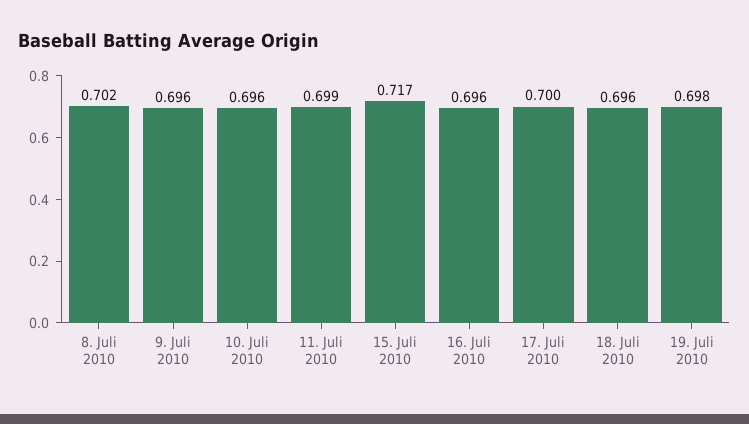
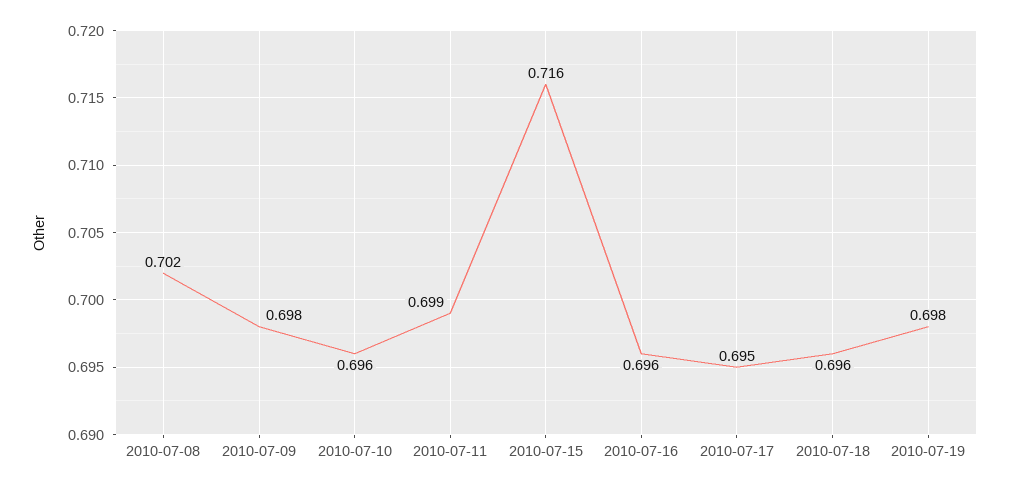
  {
    "8. Juli 2010": 0.702,
-   "9. Juli 2010": 0.696,
+   "9. Juli 2010": 0.698,
    "10. Juli 2010": 0.696,
    "11. Juli 2010": 0.699,
-   "15. Juli 2010": 0.717,
+   "15. Juli 2010": 0.716,
    "16. Juli 2010": 0.696,
-   "17. Juli 2010": 0.7,
+   "17. Juli 2010": 0.695,
    "18. Juli 2010": 0.696,
    "19. Juli 2010": 0.698
  }

